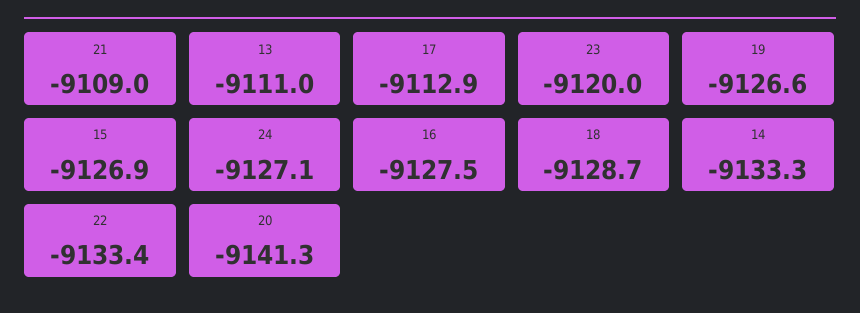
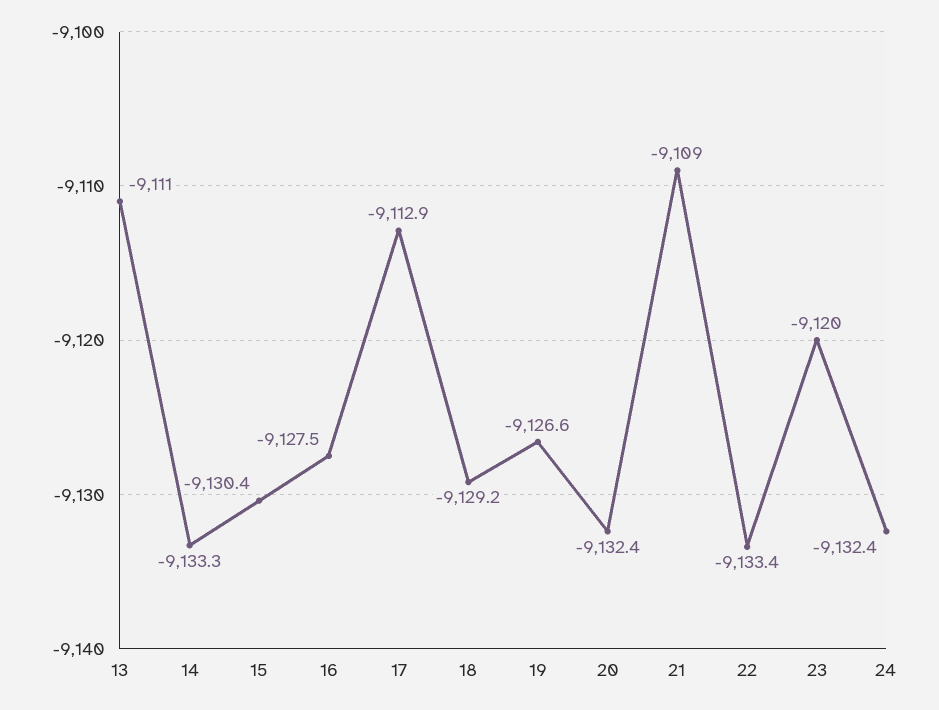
  {
    "21": -9109,
    "13": -9111,
    "17": -9112.9,
    "23": -9120,
    "19": -9126.6,
-   "15": -9126.9,
+   "15": -9130.4,
-   "24": -9127.1,
+   "24": -9132.4,
    "16": -9127.5,
-   "18": -9128.7,
+   "18": -9129.2,
    "14": -9133.3,
    "22": -9133.4,
-   "20": -9141.3
+   "20": -9132.4
  }

